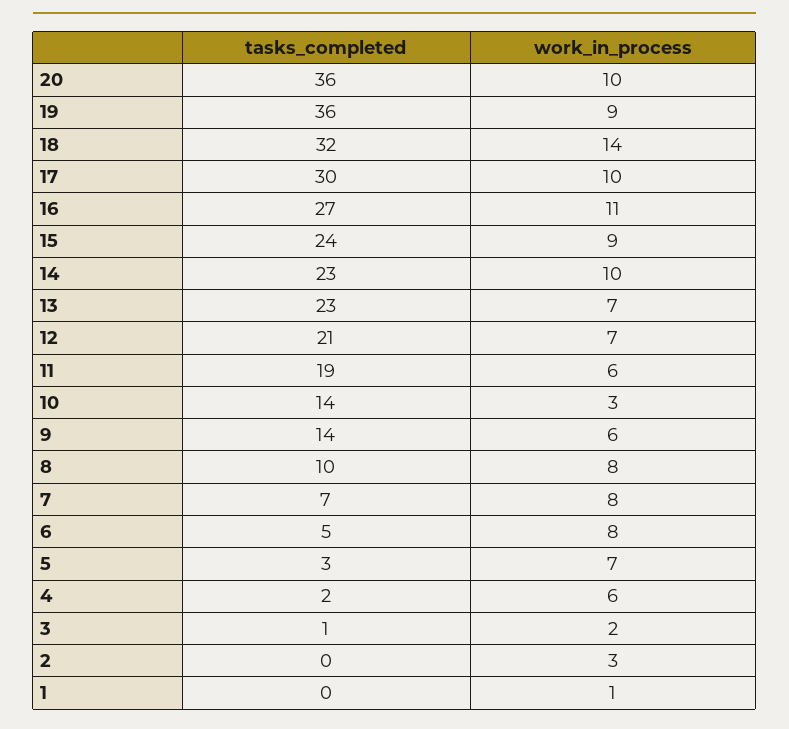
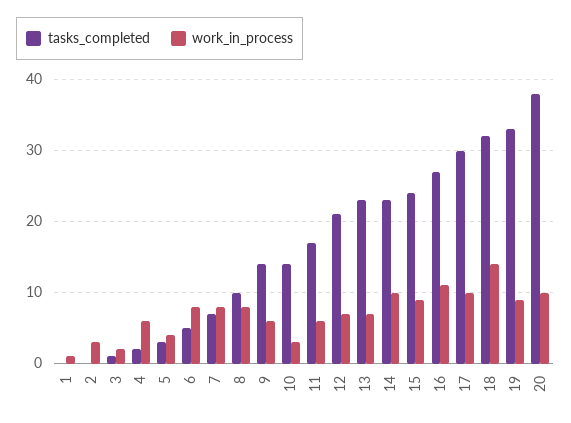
  {
    "tasks_completed": {
-     "20": 36,
+     "20": 38,
-     "19": 36,
+     "19": 33,
      "18": 32,
      "17": 30,
      "16": 27,
      "15": 24,
      "14": 23,
      "13": 23,
      "12": 21,
-     "11": 19,
+     "11": 17,
      "10": 14,
      "9": 14,
      "8": 10,
      "7": 7,
      "6": 5,
      "5": 3,
      "4": 2,
      "3": 1,
      "2": 0,
      "1": 0
    },
    "work_in_process": {
      "20": 10,
      "19": 9,
      "18": 14,
      "17": 10,
      "16": 11,
      "15": 9,
      "14": 10,
      "13": 7,
      "12": 7,
      "11": 6,
      "10": 3,
      "9": 6,
      "8": 8,
      "7": 8,
      "6": 8,
-     "5": 7,
+     "5": 4,
      "4": 6,
      "3": 2,
      "2": 3,
      "1": 1
    }
  }

